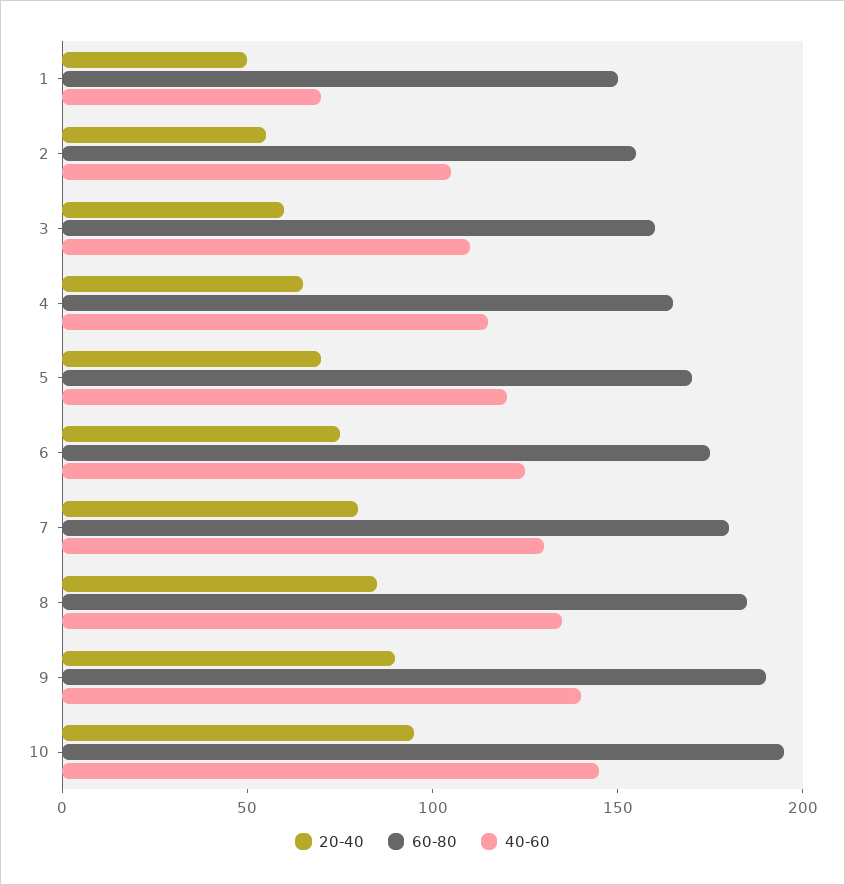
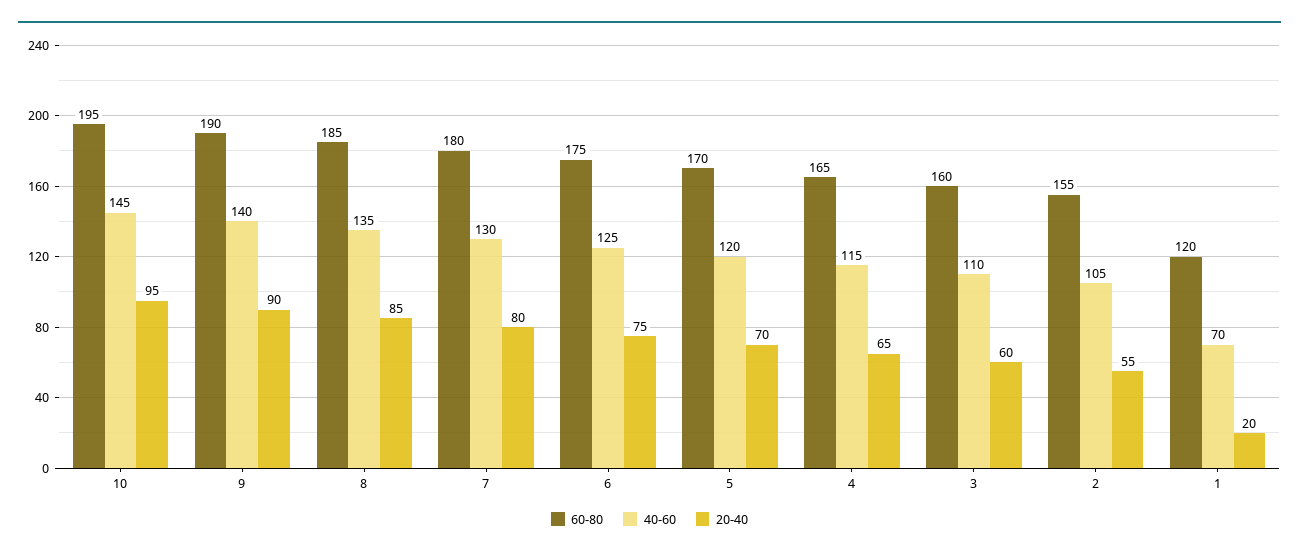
  {
    "20-40": {
-     "1": 50,
+     "1": 20,
      "2": 55,
      "3": 60,
      "4": 65,
      "5": 70,
      "6": 75,
      "7": 80,
      "8": 85,
      "9": 90,
      "10": 95
    },
    "60-80": {
-     "1": 150,
+     "1": 120,
      "2": 155,
      "3": 160,
      "4": 165,
      "5": 170,
      "6": 175,
      "7": 180,
      "8": 185,
      "9": 190,
      "10": 195
    },
    "40-60": {
      "1": 70,
      "2": 105,
      "3": 110,
      "4": 115,
      "5": 120,
      "6": 125,
      "7": 130,
      "8": 135,
      "9": 140,
      "10": 145
    }
  }

